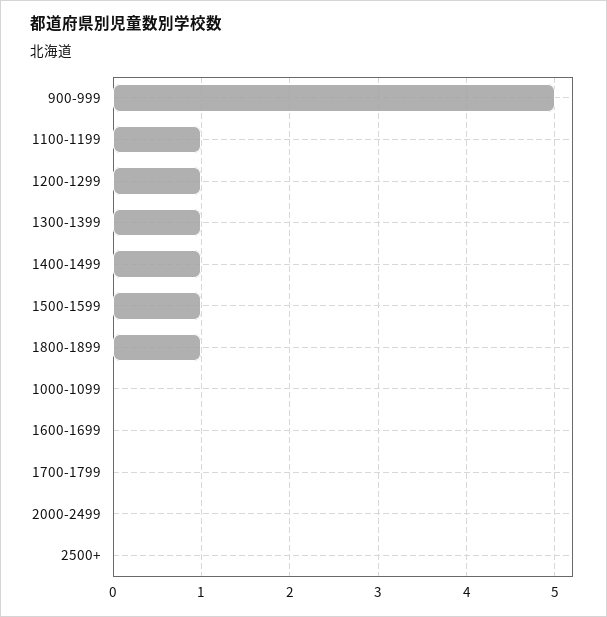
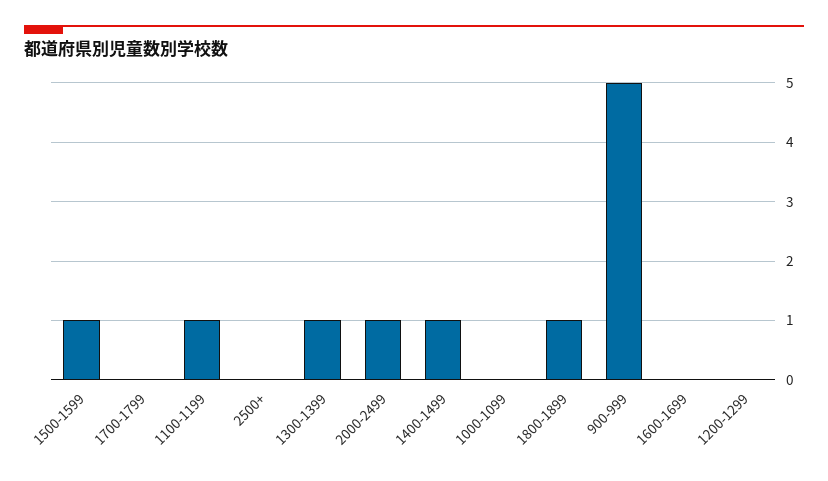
  {
    "900-999": 5,
    "1100-1199": 1,
-   "1200-1299": 1,
+   "1200-1299": 0,
    "1300-1399": 1,
    "1400-1499": 1,
    "1500-1599": 1,
    "1800-1899": 1,
    "1000-1099": 0,
    "1600-1699": 0,
    "1700-1799": 0,
-   "2000-2499": 0,
+   "2000-2499": 1,
    "2500+": 0
  }

